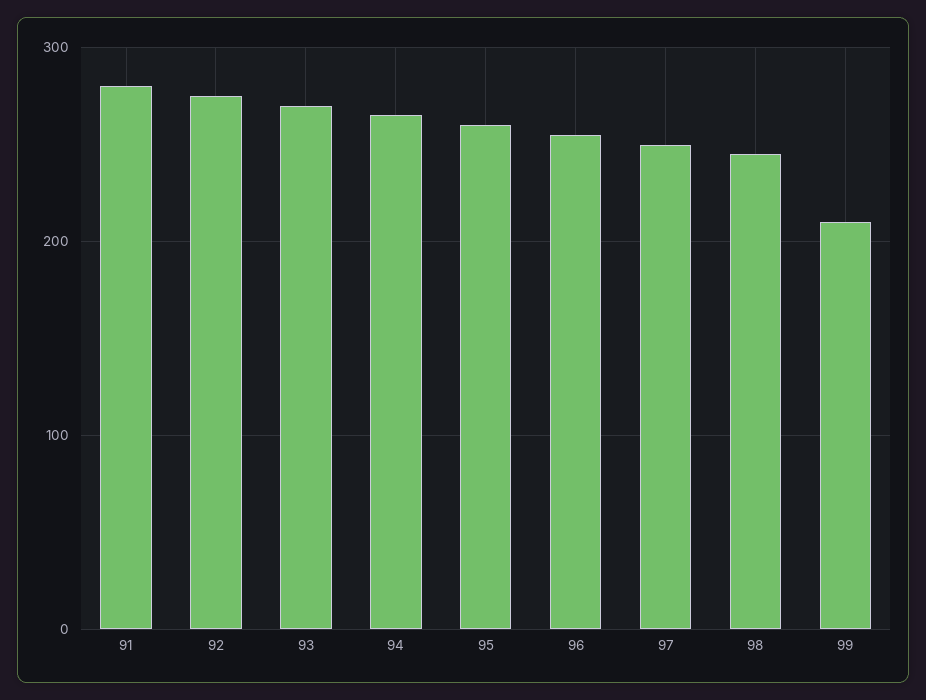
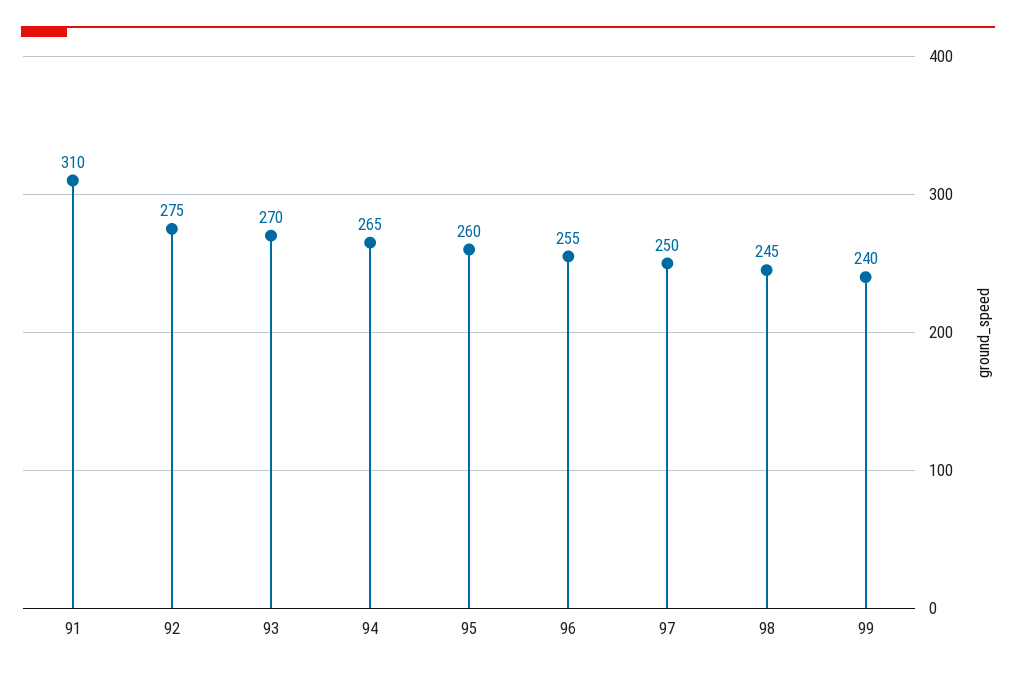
  {
-   "91": 280,
+   "91": 310,
    "92": 275,
    "93": 270,
    "94": 265,
    "95": 260,
    "96": 255,
    "97": 250,
    "98": 245,
-   "99": 210
+   "99": 240
  }

